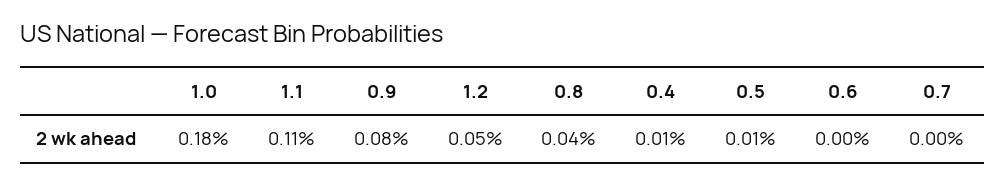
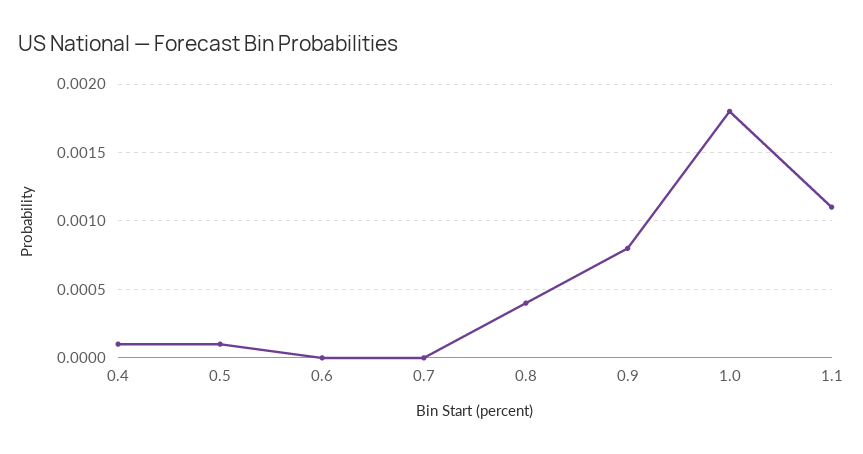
  {
    "1.0": 0.0018,
    "1.1": 0.0011,
    "0.9": 0.0008,
-   "1.2": 0.0005,
    "0.8": 0.0004,
    "0.4": 0.0001,
    "0.5": 0.0001,
    "0.6": 0,
    "0.7": 0
  }

